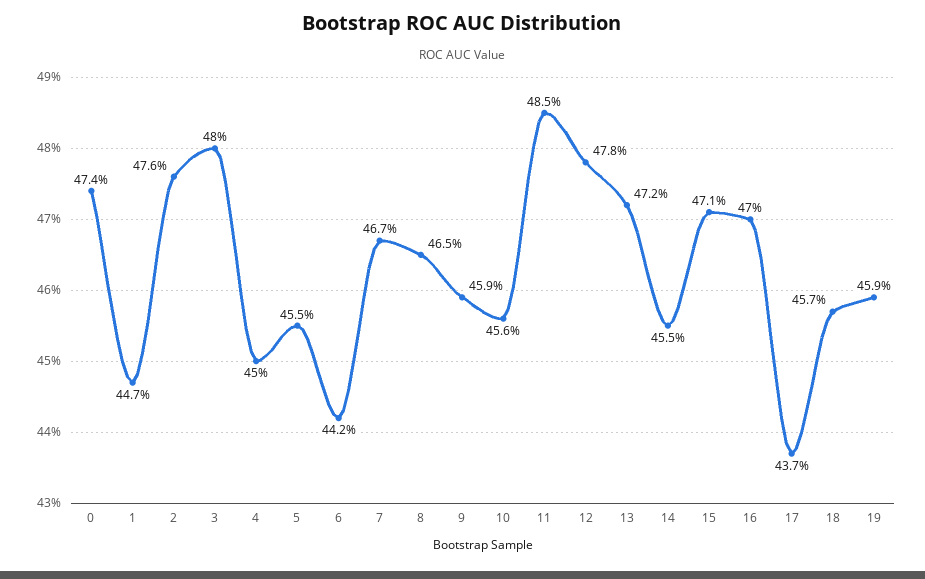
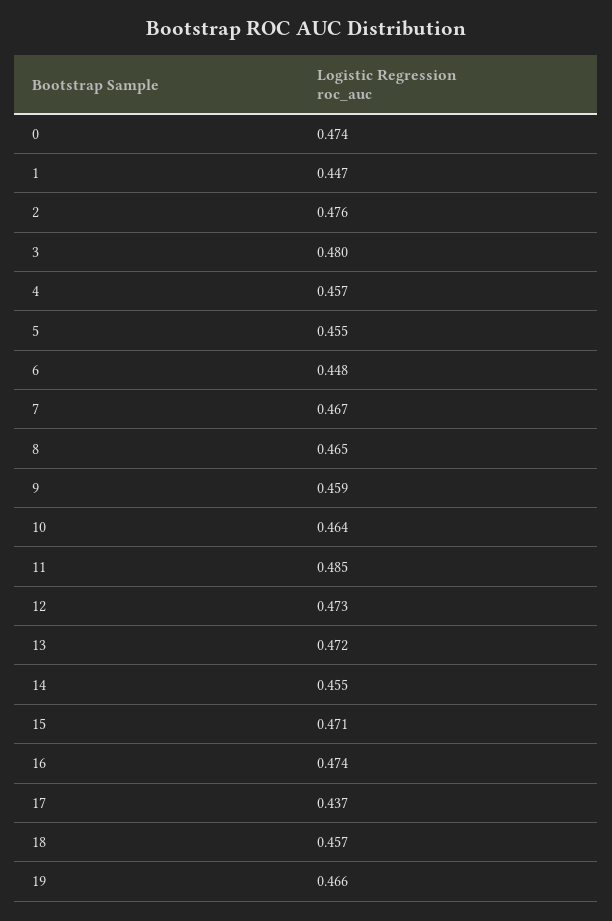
  {
    "0": 0.474,
    "1": 0.447,
    "2": 0.476,
    "3": 0.48,
-   "4": 0.45,
+   "4": 0.457,
    "5": 0.455,
-   "6": 0.442,
+   "6": 0.448,
    "7": 0.467,
    "8": 0.465,
    "9": 0.459,
-   "10": 0.456,
+   "10": 0.464,
    "11": 0.485,
-   "12": 0.478,
+   "12": 0.473,
    "13": 0.472,
    "14": 0.455,
    "15": 0.471,
-   "16": 0.47,
+   "16": 0.474,
    "17": 0.437,
    "18": 0.457,
-   "19": 0.459
+   "19": 0.466
  }

